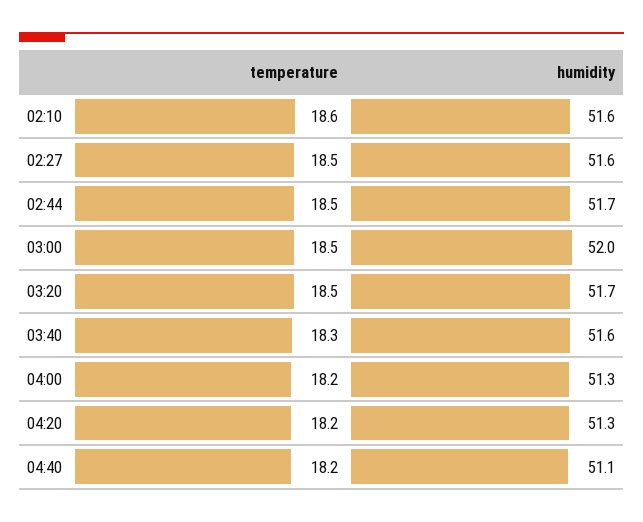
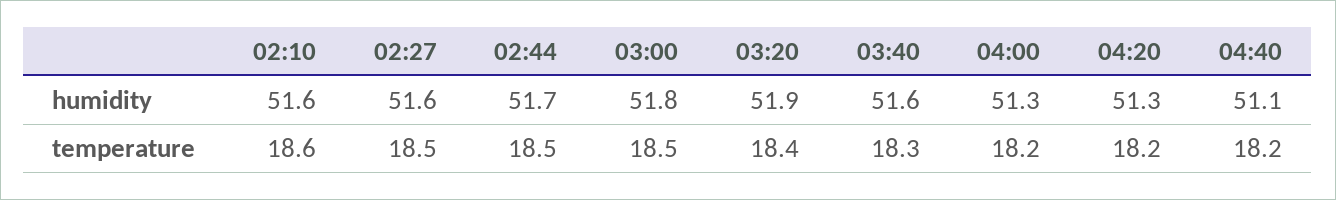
  {
    "temperature": {
      "02:10": 18.6,
      "02:27": 18.5,
      "02:44": 18.5,
      "03:00": 18.5,
-     "03:20": 18.5,
+     "03:20": 18.4,
      "03:40": 18.3,
      "04:00": 18.2,
      "04:20": 18.2,
      "04:40": 18.2
    },
    "humidity": {
      "02:10": 51.6,
      "02:27": 51.6,
      "02:44": 51.7,
-     "03:00": 52,
+     "03:00": 51.8,
-     "03:20": 51.7,
+     "03:20": 51.9,
      "03:40": 51.6,
      "04:00": 51.3,
      "04:20": 51.3,
      "04:40": 51.1
    }
  }

